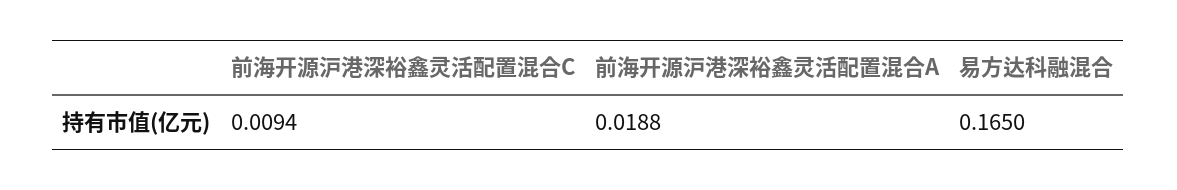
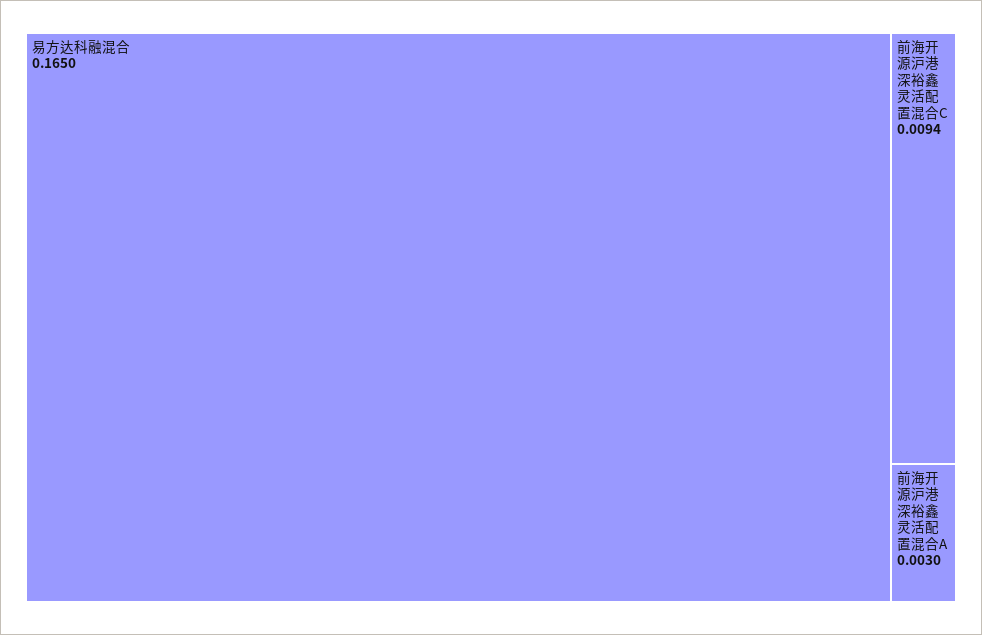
  {
    "前海开源沪港深裕鑫灵活配置混合C": 0.0094,
-   "前海开源沪港深裕鑫灵活配置混合A": 0.0188,
+   "前海开源沪港深裕鑫灵活配置混合A": 0.003,
    "易方达科融混合": 0.165
  }

